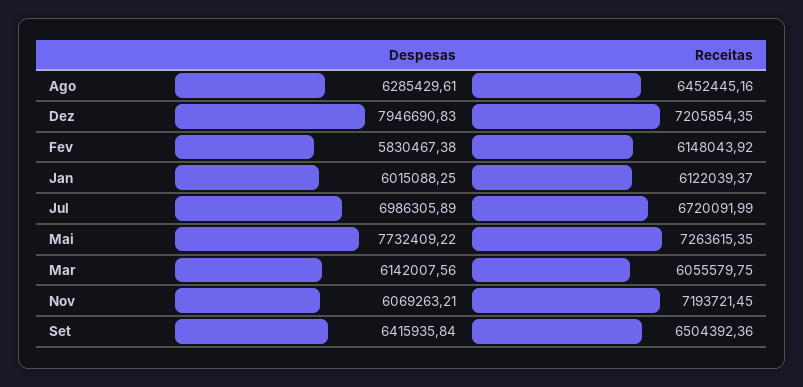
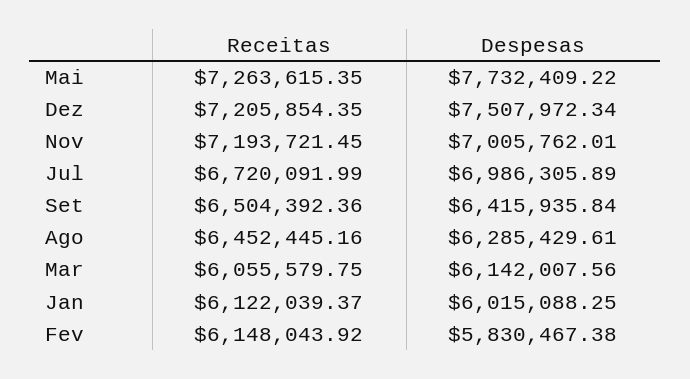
  {
    "Despesas": {
      "Ago": 6285429.61,
-     "Dez": 7946690.83,
+     "Dez": 7507972.34,
      "Fev": 5830467.38,
      "Jan": 6015088.25,
      "Jul": 6986305.89,
      "Mai": 7732409.22,
      "Mar": 6142007.56,
-     "Nov": 6069263.21,
+     "Nov": 7005762.01,
      "Set": 6415935.84
    },
    "Receitas": {
      "Ago": 6452445.16,
      "Dez": 7205854.35,
      "Fev": 6148043.92,
      "Jan": 6122039.37,
      "Jul": 6720091.99,
      "Mai": 7263615.35,
      "Mar": 6055579.75,
      "Nov": 7193721.45,
      "Set": 6504392.36
    }
  }

